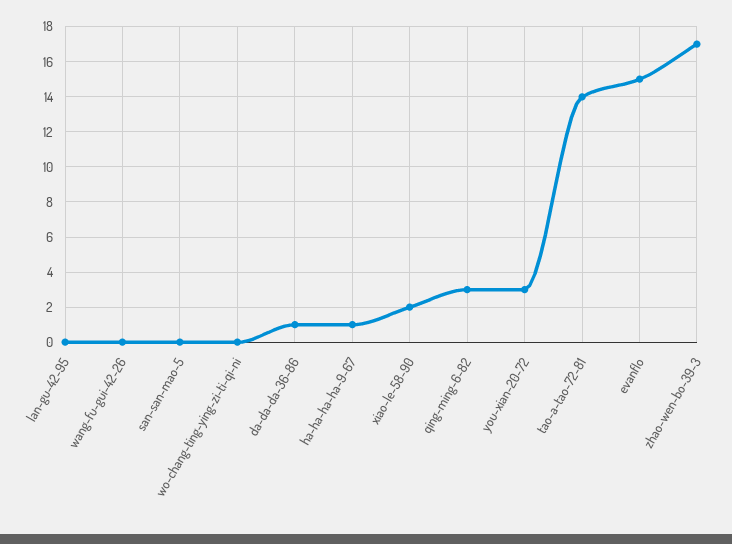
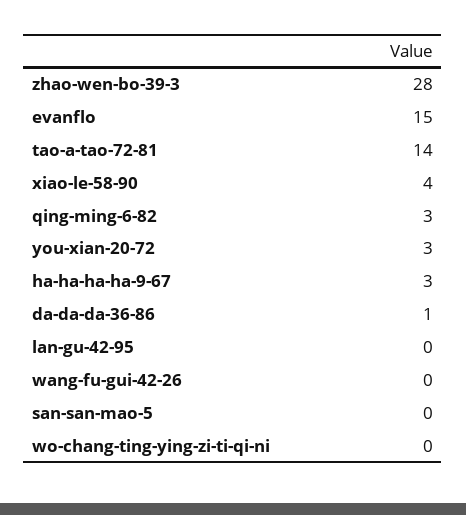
  {
    "lan-gu-42-95": 0,
    "wang-fu-gui-42-26": 0,
    "san-san-mao-5": 0,
    "wo-chang-ting-ying-zi-ti-qi-ni": 0,
    "da-da-da-36-86": 1,
-   "ha-ha-ha-ha-9-67": 1,
+   "ha-ha-ha-ha-9-67": 3,
-   "xiao-le-58-90": 2,
+   "xiao-le-58-90": 4,
    "qing-ming-6-82": 3,
    "you-xian-20-72": 3,
    "tao-a-tao-72-81": 14,
    "evanflo": 15,
-   "zhao-wen-bo-39-3": 17
+   "zhao-wen-bo-39-3": 28
  }

